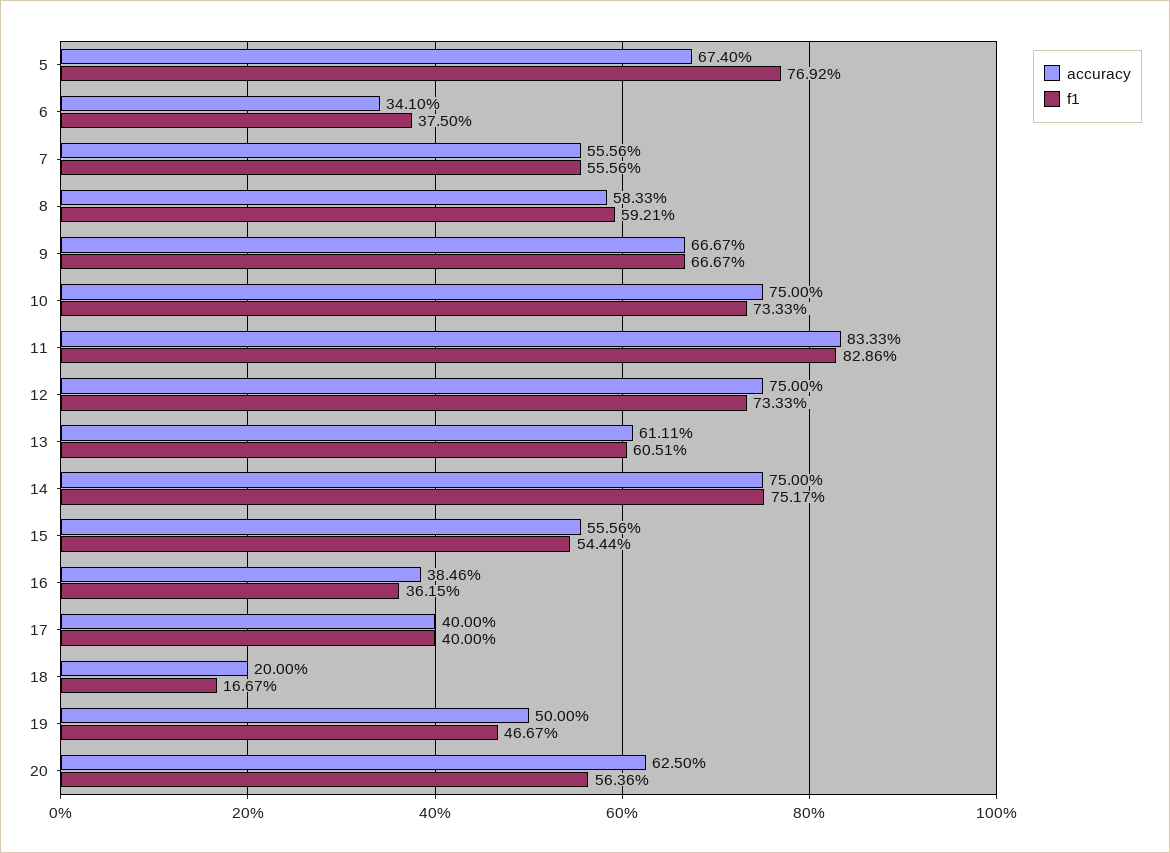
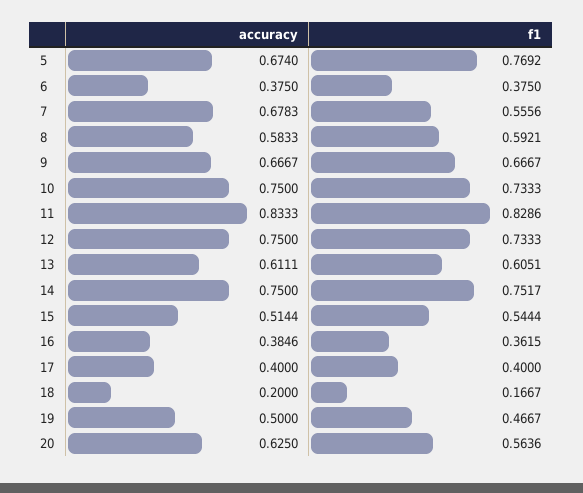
  {
    "accuracy": {
      "5": 0.674,
-     "6": 0.341,
+     "6": 0.375,
-     "7": 0.5556,
+     "7": 0.6783,
      "8": 0.5833,
      "9": 0.6667,
      "10": 0.75,
      "11": 0.8333,
      "12": 0.75,
      "13": 0.6111,
      "14": 0.75,
-     "15": 0.5556,
+     "15": 0.5144,
      "16": 0.3846,
      "17": 0.4,
      "18": 0.2,
      "19": 0.5,
      "20": 0.625
    },
    "f1": {
      "5": 0.7692,
      "6": 0.375,
      "7": 0.5556,
      "8": 0.5921,
      "9": 0.6667,
      "10": 0.7333,
      "11": 0.8286,
      "12": 0.7333,
      "13": 0.6051,
      "14": 0.7517,
      "15": 0.5444,
      "16": 0.3615,
      "17": 0.4,
      "18": 0.1667,
      "19": 0.4667,
      "20": 0.5636
    }
  }

